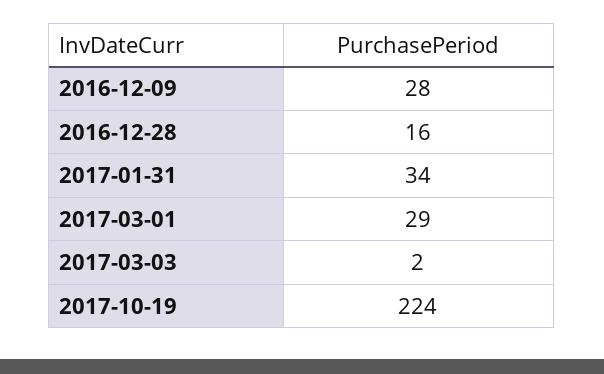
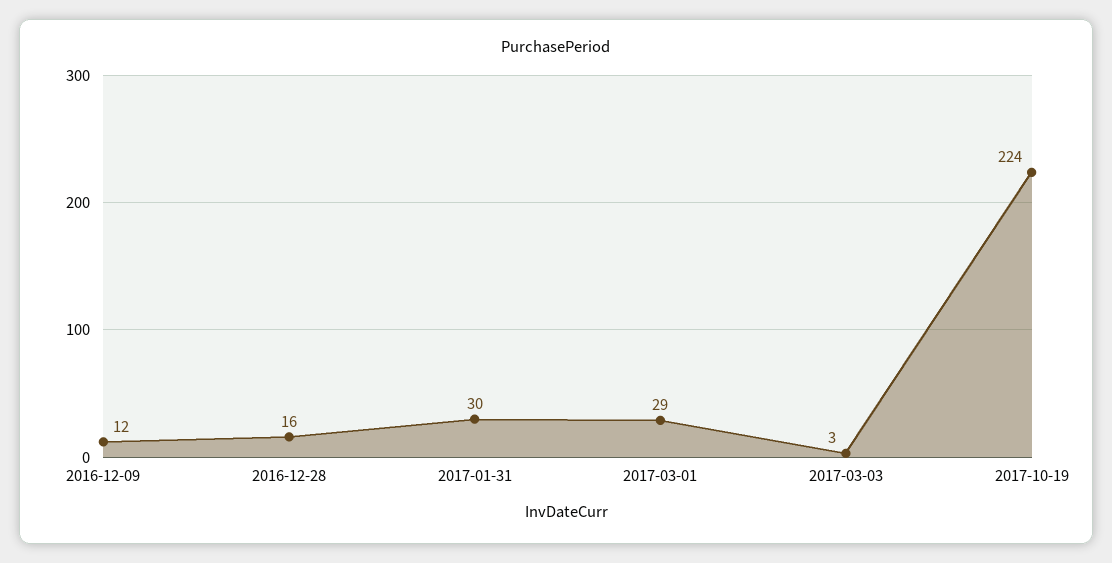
  {
-   "2016-12-09": 28,
+   "2016-12-09": 12,
    "2016-12-28": 16,
-   "2017-01-31": 34,
+   "2017-01-31": 30,
    "2017-03-01": 29,
-   "2017-03-03": 2,
+   "2017-03-03": 3,
    "2017-10-19": 224
  }

